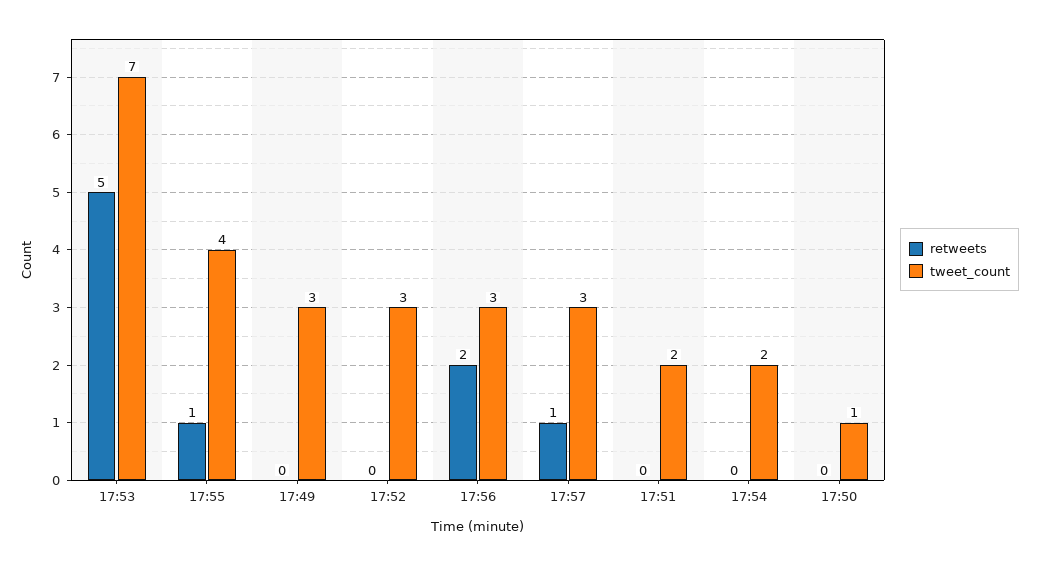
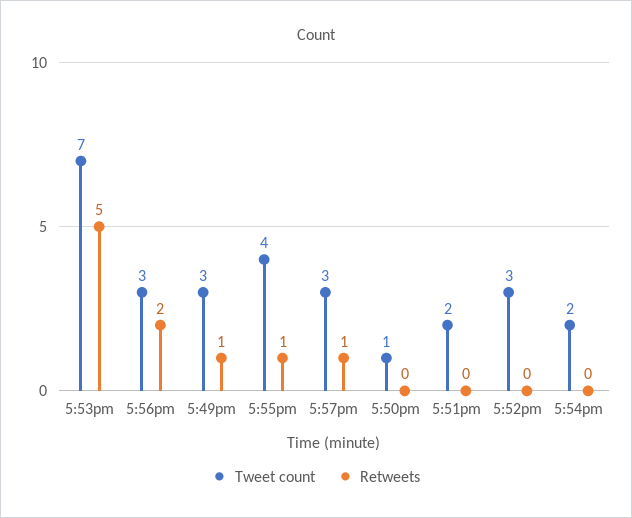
  {
    "retweets": {
      "17:53": 5,
      "17:55": 1,
-     "17:49": 0,
+     "17:49": 1,
      "17:52": 0,
      "17:56": 2,
      "17:57": 1,
      "17:51": 0,
      "17:54": 0,
      "17:50": 0
    },
    "tweet_count": {
      "17:53": 7,
      "17:55": 4,
      "17:49": 3,
      "17:52": 3,
      "17:56": 3,
      "17:57": 3,
      "17:51": 2,
      "17:54": 2,
      "17:50": 1
    }
  }

